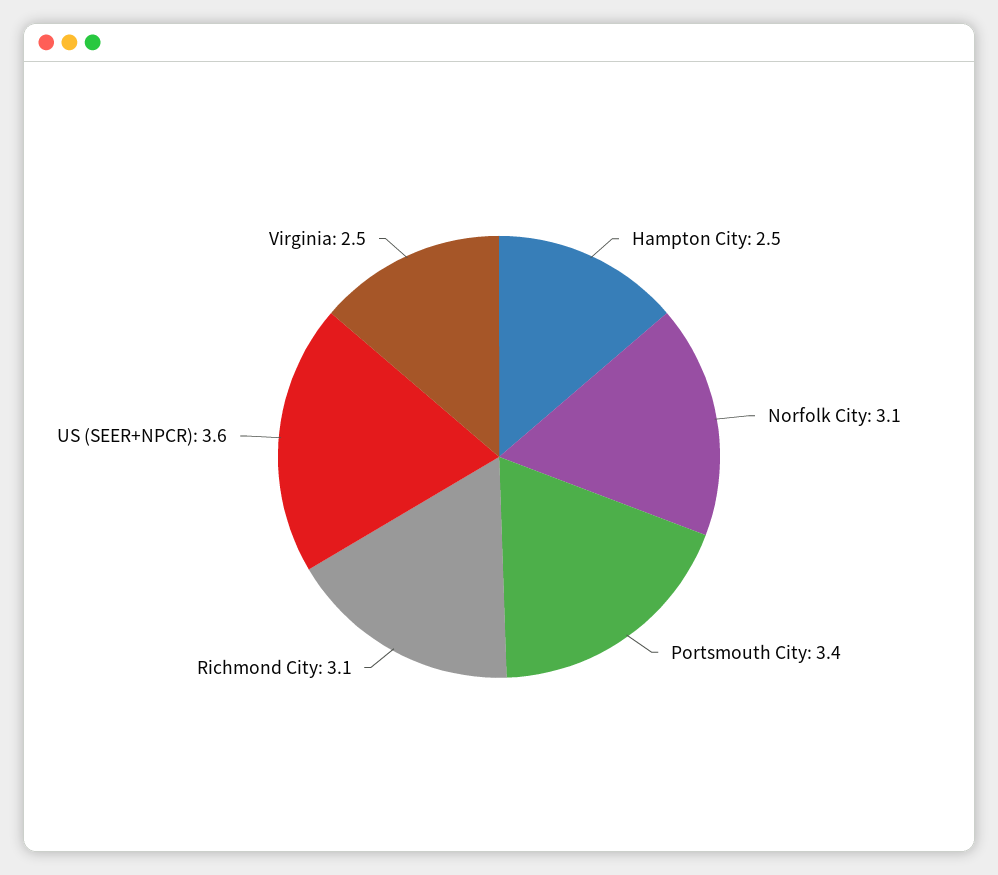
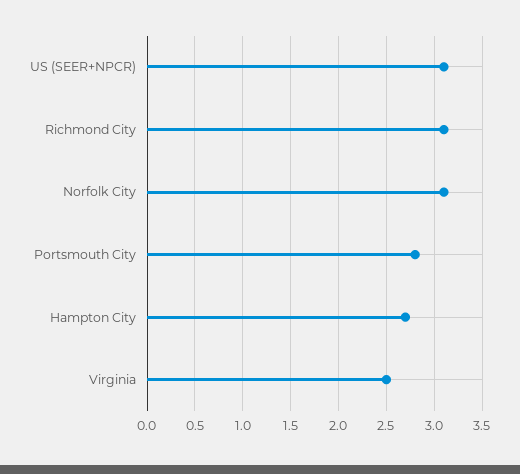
  {
-   "Hampton City": 2.5,
+   "Hampton City": 2.7,
    "Norfolk City": 3.1,
-   "Portsmouth City": 3.4,
+   "Portsmouth City": 2.8,
    "Richmond City": 3.1,
-   "US (SEER+NPCR)": 3.6,
+   "US (SEER+NPCR)": 3.1,
    "Virginia": 2.5
  }

